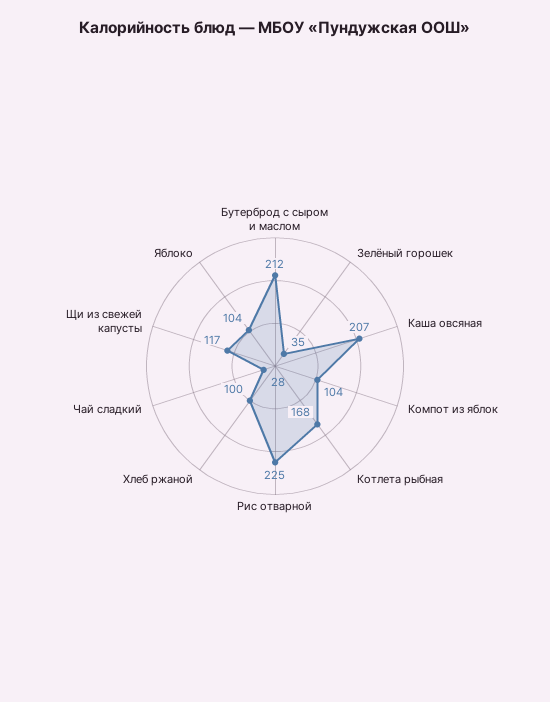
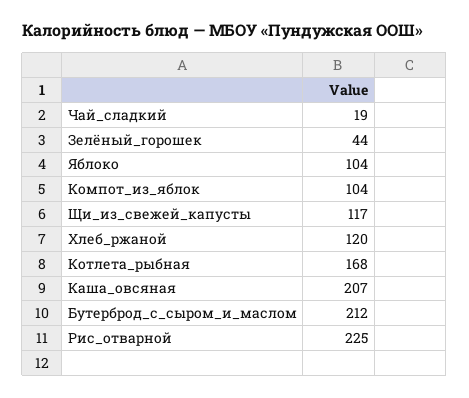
  {
    "Бутерброд с сыром и маслом": 212,
-   "Зелёный горошек": 35,
+   "Зелёный горошек": 44,
    "Каша овсяная": 207,
    "Компот из яблок": 104,
    "Котлета рыбная": 168,
    "Рис отварной": 225,
-   "Хлеб ржаной": 100,
+   "Хлеб ржаной": 120,
-   "Чай сладкий": 28,
+   "Чай сладкий": 19,
    "Щи из свежей капусты": 117,
    "Яблоко": 104
  }

